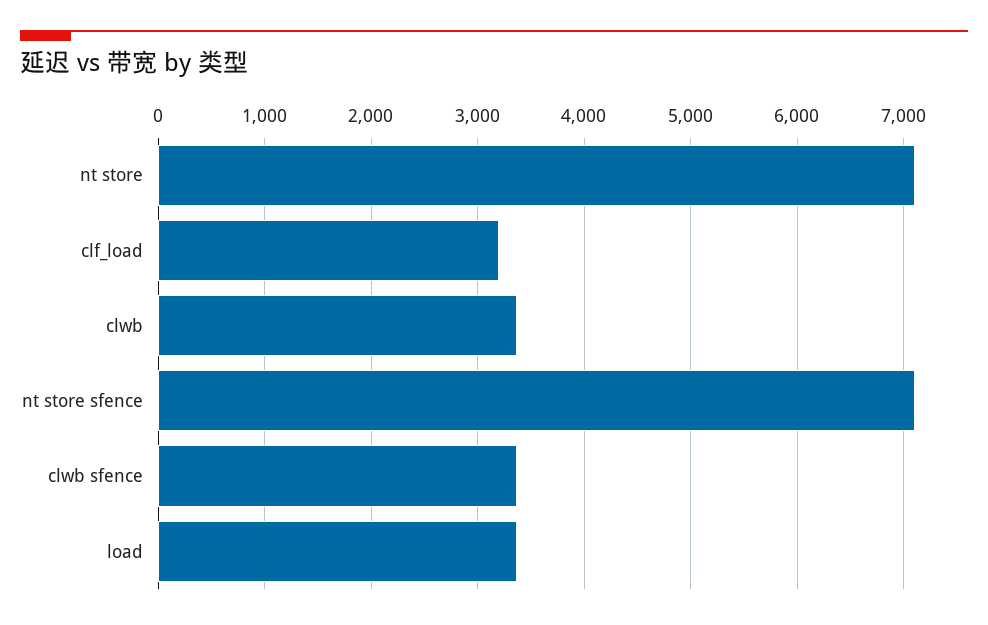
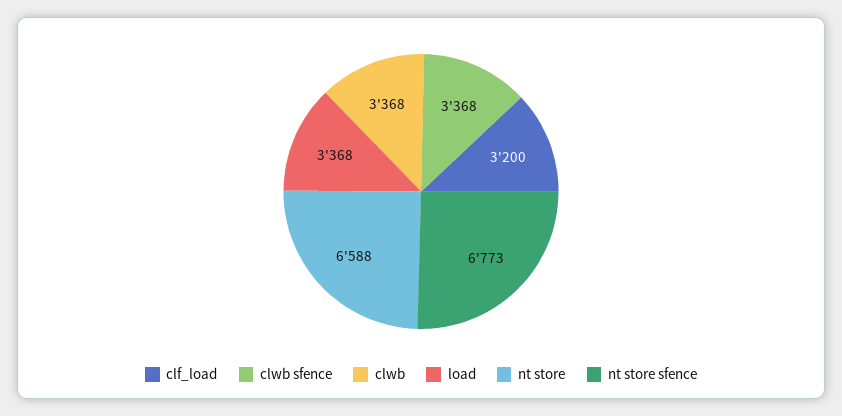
  {
-   "nt store": 7100,
+   "nt store": 6588,
    "clf_load": 3200,
    "clwb": 3368,
-   "nt store sfence": 7100,
+   "nt store sfence": 6773,
    "clwb sfence": 3368,
    "load": 3368
  }

